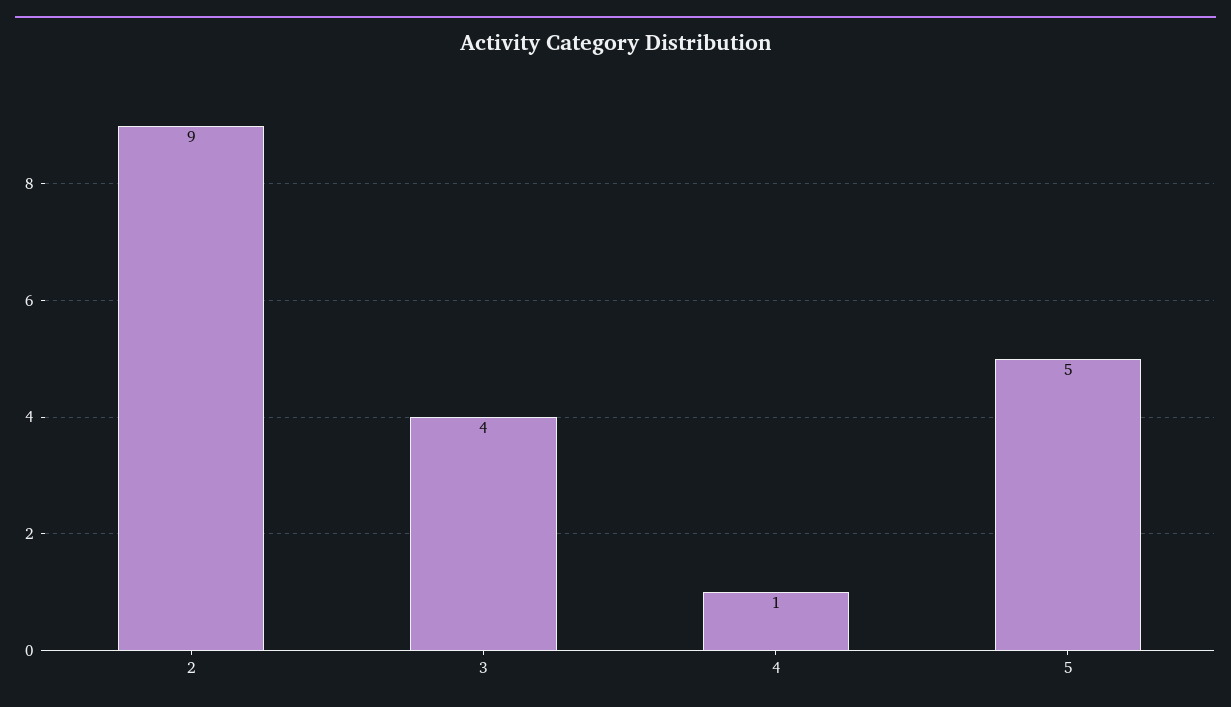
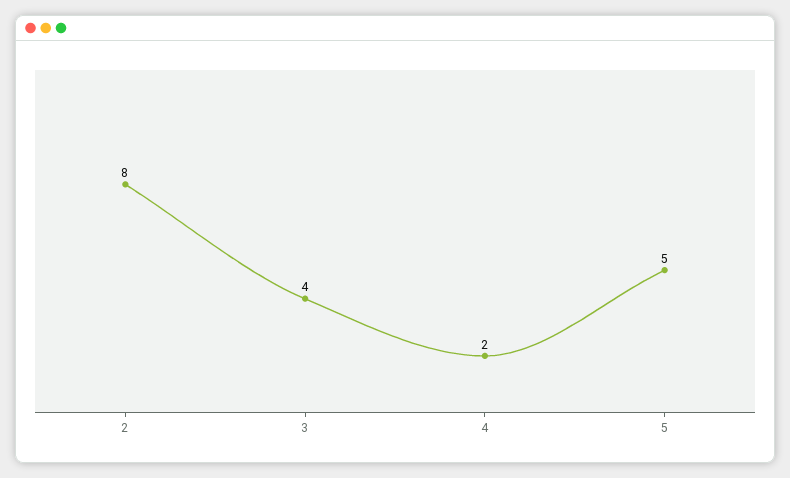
  {
-   "2": 9,
+   "2": 8,
    "3": 4,
-   "4": 1,
+   "4": 2,
    "5": 5
  }

